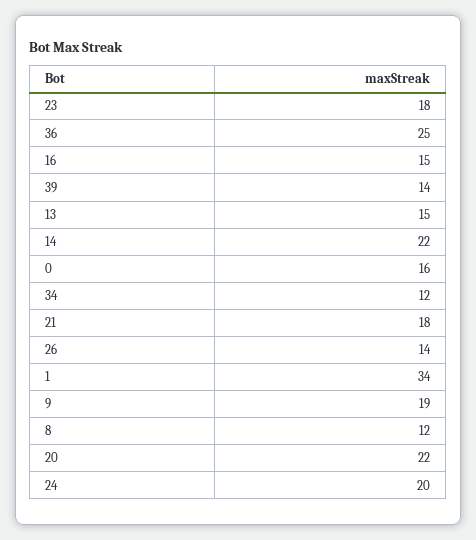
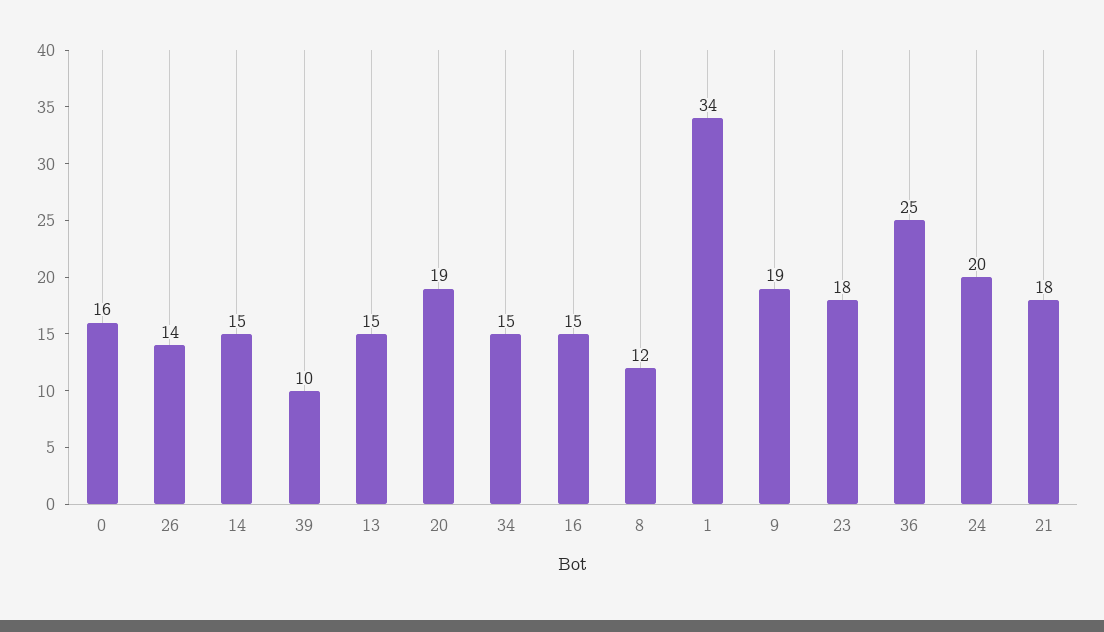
  {
    "23": 18,
    "36": 25,
    "16": 15,
-   "39": 14,
+   "39": 10,
    "13": 15,
-   "14": 22,
+   "14": 15,
    "0": 16,
-   "34": 12,
+   "34": 15,
    "21": 18,
    "26": 14,
    "1": 34,
    "9": 19,
    "8": 12,
-   "20": 22,
+   "20": 19,
    "24": 20
  }

